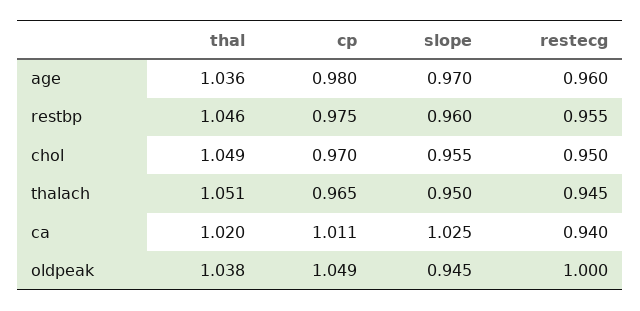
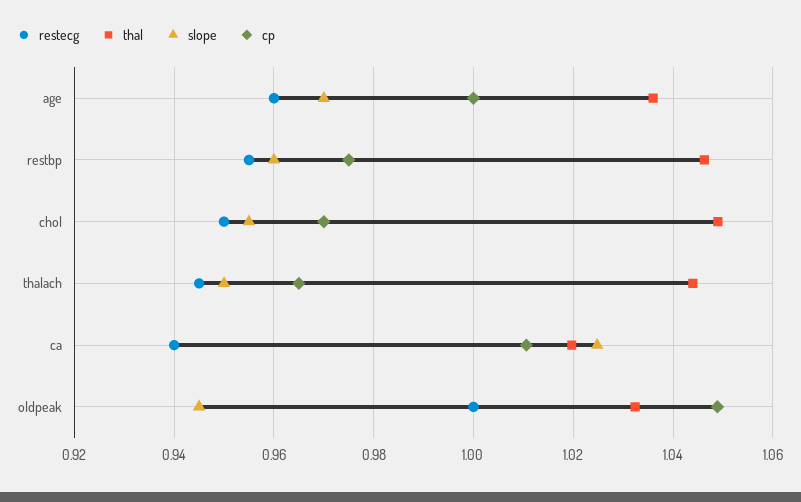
  {
    "thal": {
      "age": 1.036,
      "restbp": 1.046,
      "chol": 1.049,
-     "thalach": 1.051,
+     "thalach": 1.044,
      "ca": 1.02,
-     "oldpeak": 1.038
+     "oldpeak": 1.032
    },
    "cp": {
-     "age": 0.98,
+     "age": 1,
      "restbp": 0.975,
      "chol": 0.97,
      "thalach": 0.965,
      "ca": 1.011,
      "oldpeak": 1.049
    },
    "slope": {
      "age": 0.97,
      "restbp": 0.96,
      "chol": 0.955,
      "thalach": 0.95,
      "ca": 1.025,
      "oldpeak": 0.945
    },
    "restecg": {
      "age": 0.96,
      "restbp": 0.955,
      "chol": 0.95,
      "thalach": 0.945,
      "ca": 0.94,
      "oldpeak": 1
    }
  }

